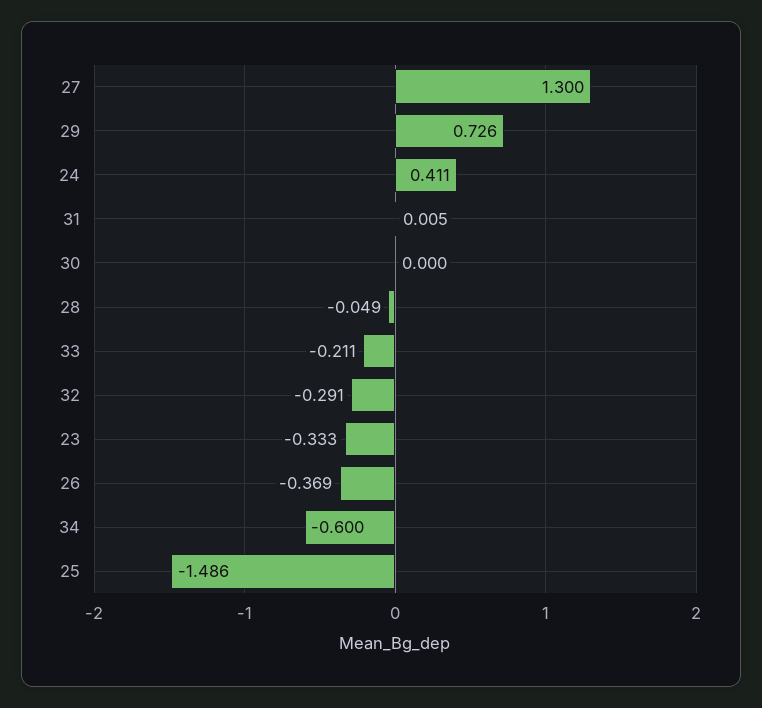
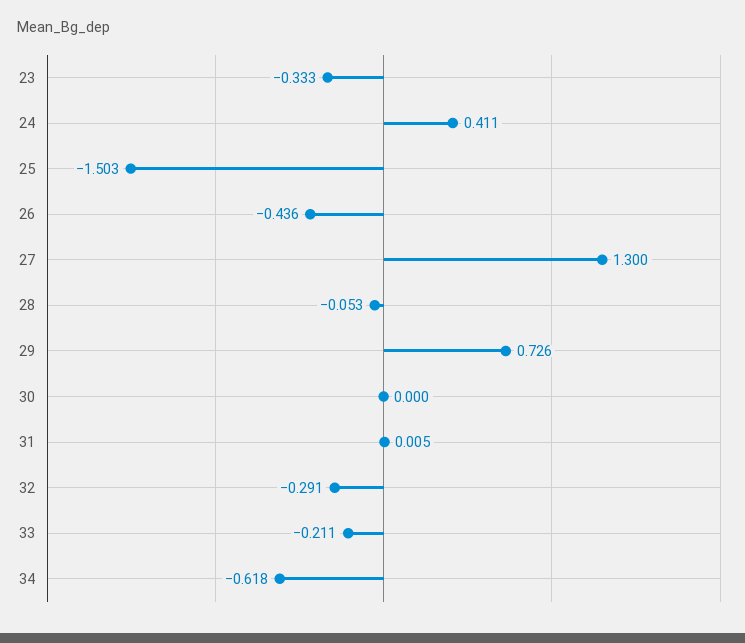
  {
    "27": 1.3,
    "29": 0.726,
    "24": 0.411,
    "31": 0.005,
    "30": 0,
-   "28": -0.049,
+   "28": -0.053,
    "33": -0.211,
    "32": -0.291,
    "23": -0.333,
-   "26": -0.369,
+   "26": -0.436,
-   "34": -0.6,
+   "34": -0.618,
-   "25": -1.486
+   "25": -1.503
  }

